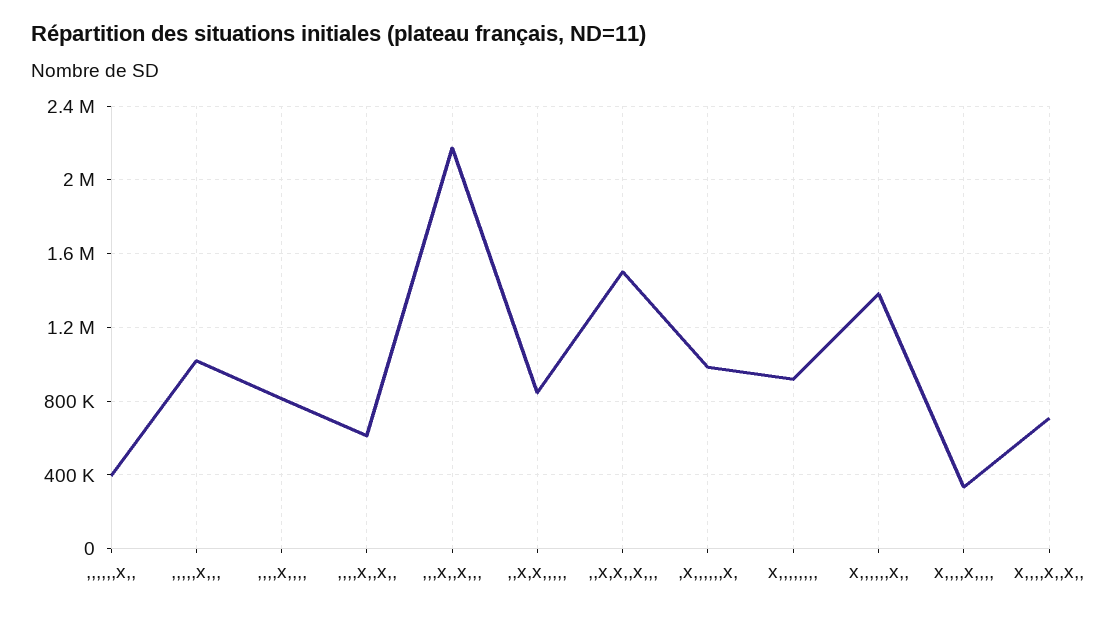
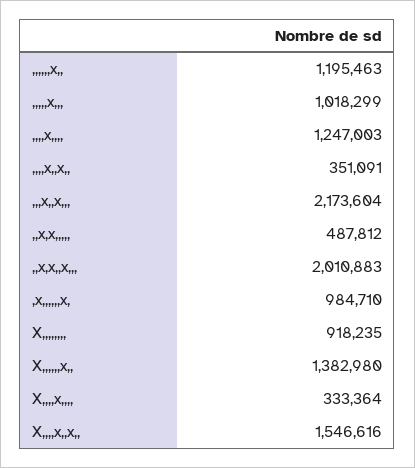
  {
-   ",,,,,,x,,": 400000,
+   ",,,,,,x,,": 1195463,
    ",,,,,x,,,": 1018299,
-   ",,,,x,,,,": 800000,
+   ",,,,x,,,,": 1247003,
-   ",,,,x,,x,,": 600000,
+   ",,,,x,,x,,": 351091,
    ",,,x,,x,,,": 2173604,
-   ",,x,x,,,,,": 850000,
+   ",,x,x,,,,,": 487812,
-   ",,x,x,,x,,,": 1500000,
+   ",,x,x,,x,,,": 2010883,
    ",x,,,,,,x,": 984710,
    "x,,,,,,,,": 918235,
    "x,,,,,,x,,": 1382980,
    "x,,,,x,,,,": 333364,
-   "x,,,,x,,x,,": 700000
+   "x,,,,x,,x,,": 1546616
  }

